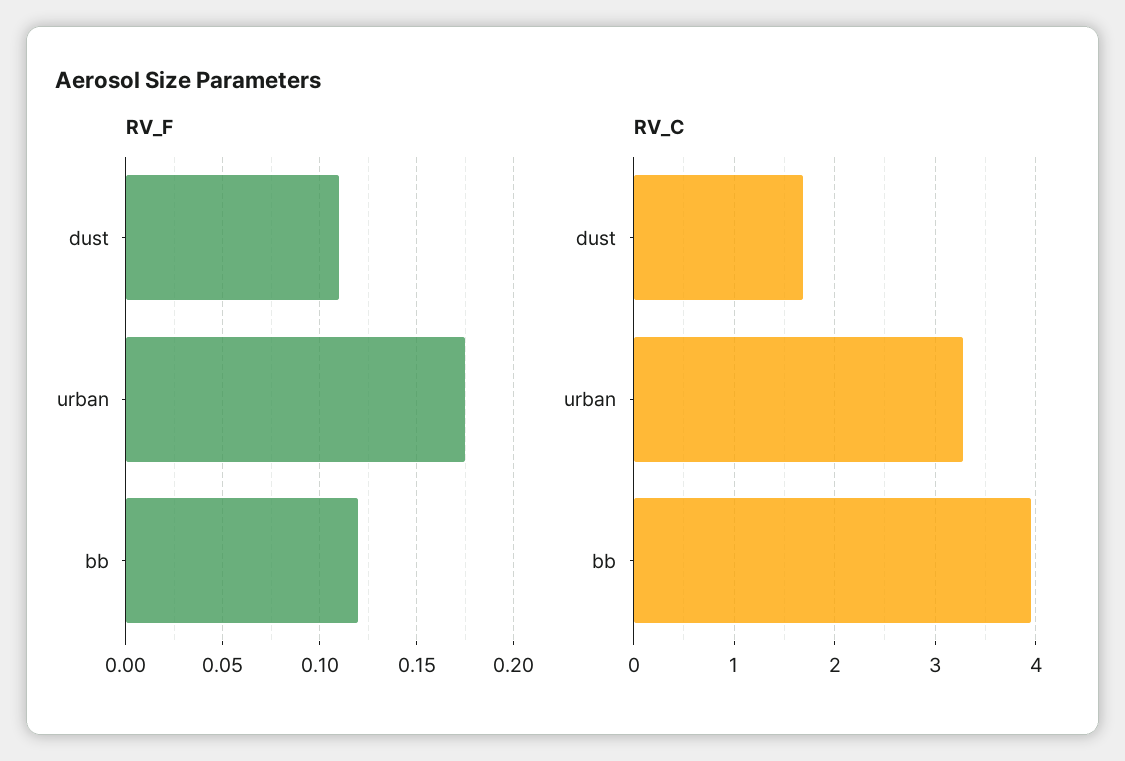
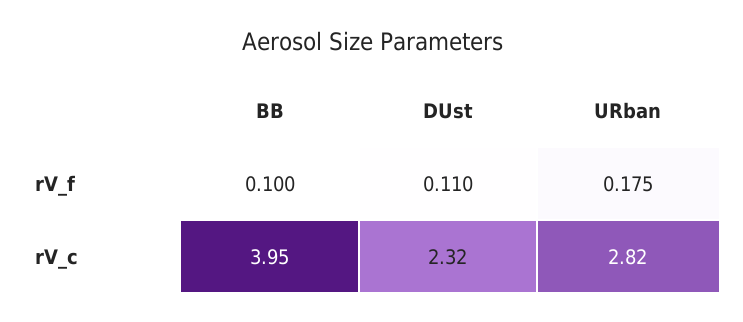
  {
    "RV_F": {
      "dust": 0.11,
      "urban": 0.175,
-     "bb": 0.12
+     "bb": 0.1
    },
    "RV_C": {
-     "dust": 1.7,
+     "dust": 2.32,
-     "urban": 3.3,
+     "urban": 2.82,
      "bb": 3.95
    }
  }

